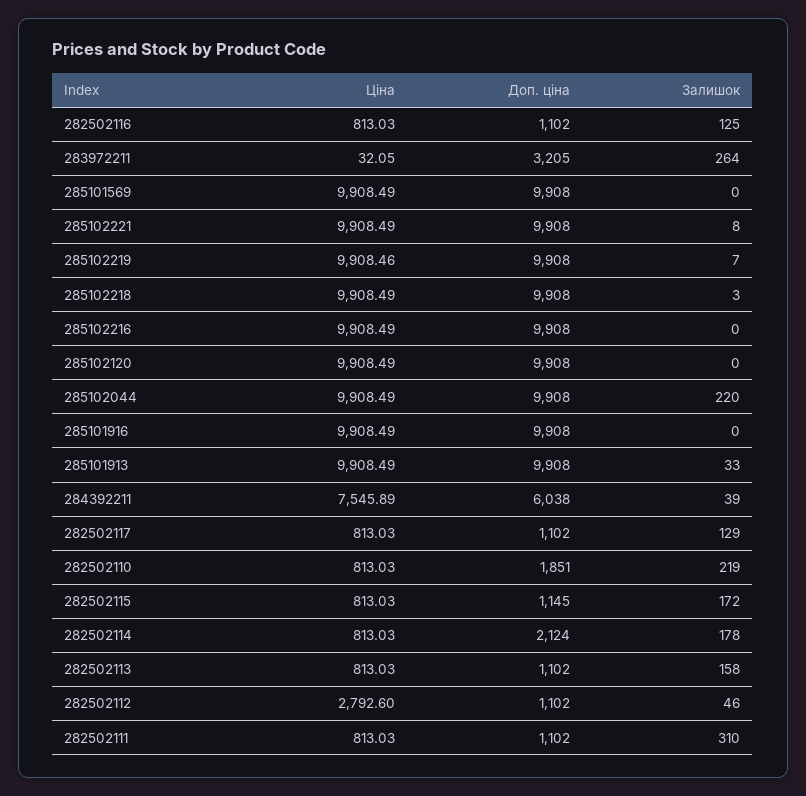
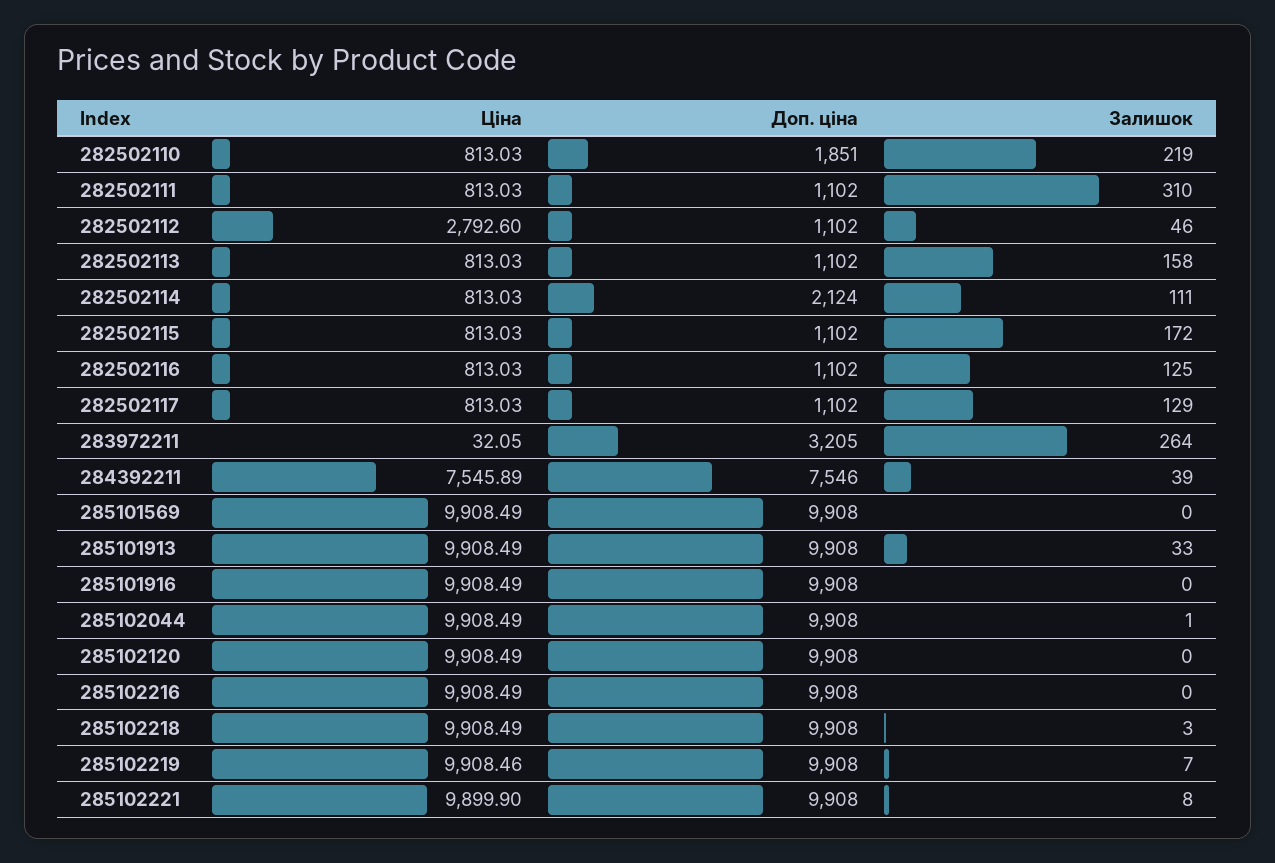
  {
    "Ціна": {
      "282502116": 813.03,
      "283972211": 32.05,
      "285101569": 9908.49,
-     "285102221": 9908.49,
+     "285102221": 9899.9,
      "285102219": 9908.46,
      "285102218": 9908.49,
      "285102216": 9908.49,
      "285102120": 9908.49,
      "285102044": 9908.49,
      "285101916": 9908.49,
      "285101913": 9908.49,
      "284392211": 7545.89,
      "282502117": 813.03,
      "282502110": 813.03,
      "282502115": 813.03,
      "282502114": 813.03,
      "282502113": 813.03,
      "282502112": 2792.6,
      "282502111": 813.03
    },
    "Доп. ціна": {
      "282502116": 1102,
      "283972211": 3205,
      "285101569": 9908,
      "285102221": 9908,
      "285102219": 9908,
      "285102218": 9908,
      "285102216": 9908,
      "285102120": 9908,
      "285102044": 9908,
      "285101916": 9908,
      "285101913": 9908,
-     "284392211": 6038,
+     "284392211": 7546,
      "282502117": 1102,
      "282502110": 1851,
-     "282502115": 1145,
+     "282502115": 1102,
      "282502114": 2124,
      "282502113": 1102,
      "282502112": 1102,
      "282502111": 1102
    },
    "Залишок": {
      "282502116": 125,
      "283972211": 264,
      "285101569": 0,
      "285102221": 8,
      "285102219": 7,
      "285102218": 3,
      "285102216": 0,
      "285102120": 0,
-     "285102044": 220,
+     "285102044": 1,
      "285101916": 0,
      "285101913": 33,
      "284392211": 39,
      "282502117": 129,
      "282502110": 219,
      "282502115": 172,
-     "282502114": 178,
+     "282502114": 111,
      "282502113": 158,
      "282502112": 46,
      "282502111": 310
    }
  }

